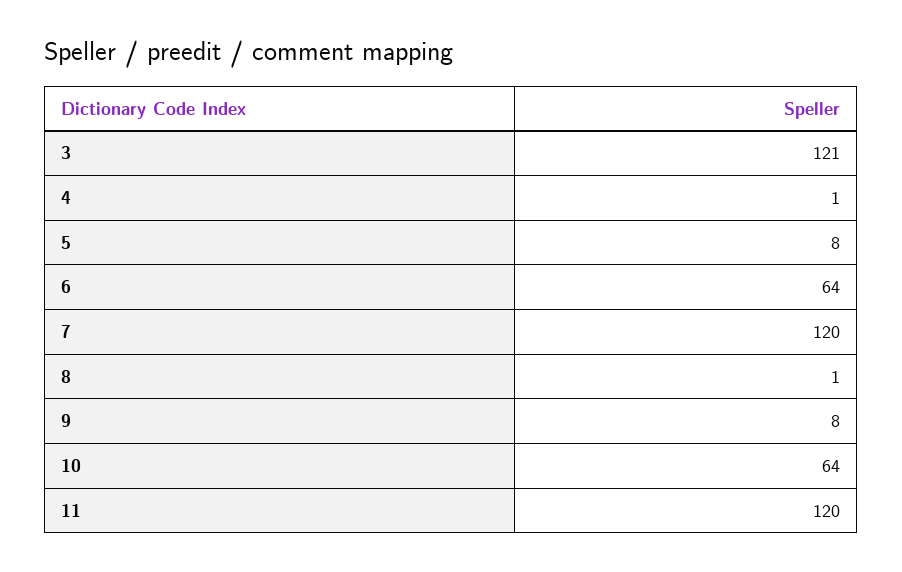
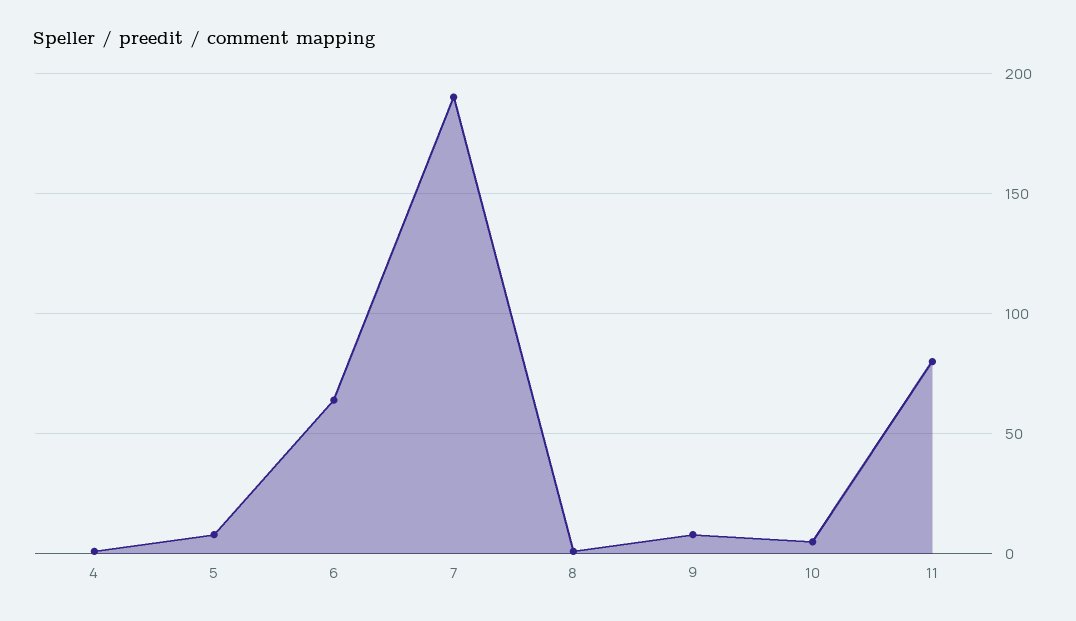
  {
-   "3": 121,
    "4": 1,
    "5": 8,
    "6": 64,
-   "7": 120,
+   "7": 190,
    "8": 1,
    "9": 8,
-   "10": 64,
+   "10": 5,
-   "11": 120
+   "11": 80
  }

